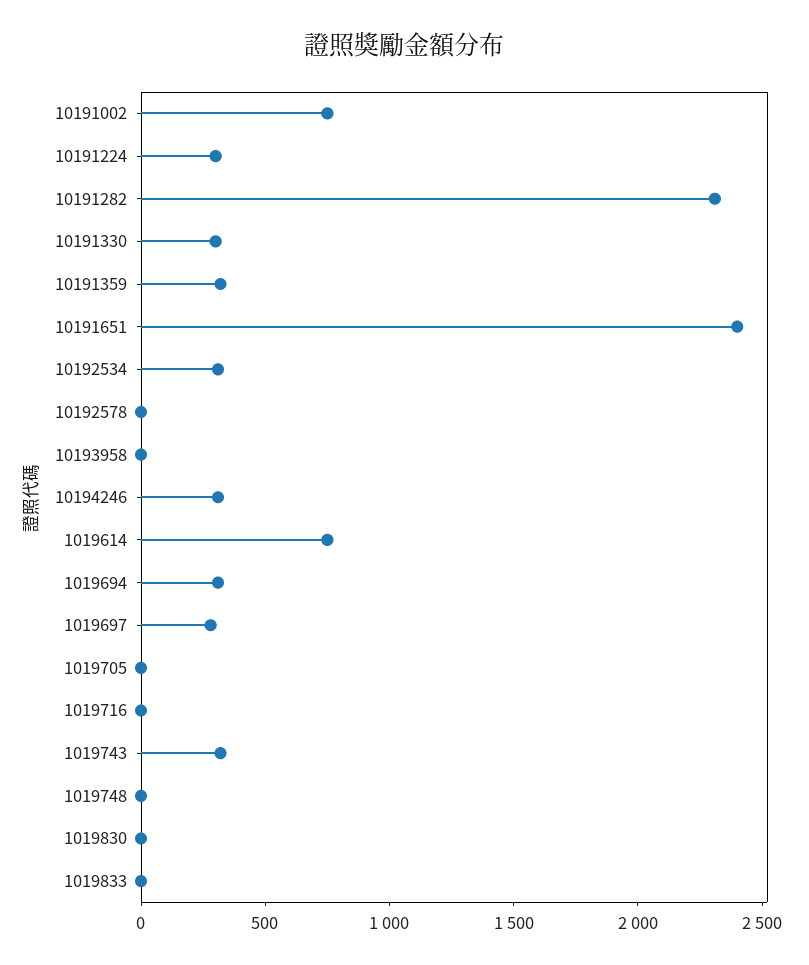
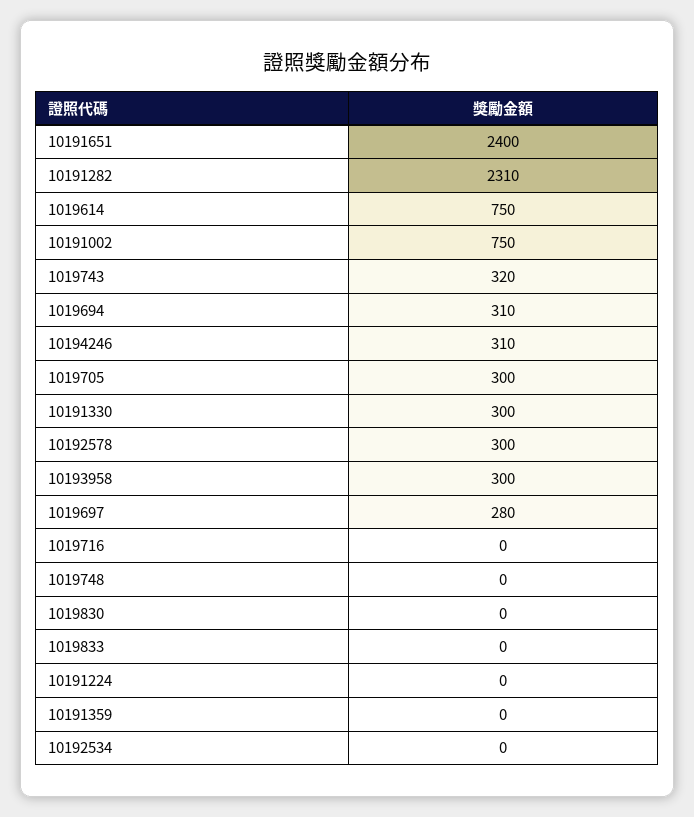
  {
    "10191002": 750,
-   "10191224": 300,
+   "10191224": 0,
    "10191282": 2310,
    "10191330": 300,
-   "10191359": 300,
+   "10191359": 0,
    "10191651": 2400,
-   "10192534": 300,
+   "10192534": 0,
-   "10192578": 0,
+   "10192578": 300,
-   "10193958": 0,
+   "10193958": 300,
    "10194246": 310,
    "1019614": 750,
    "1019694": 310,
    "1019697": 280,
-   "1019705": 0,
+   "1019705": 300,
    "1019716": 0,
    "1019743": 320,
    "1019748": 0,
    "1019830": 0,
    "1019833": 0
  }

